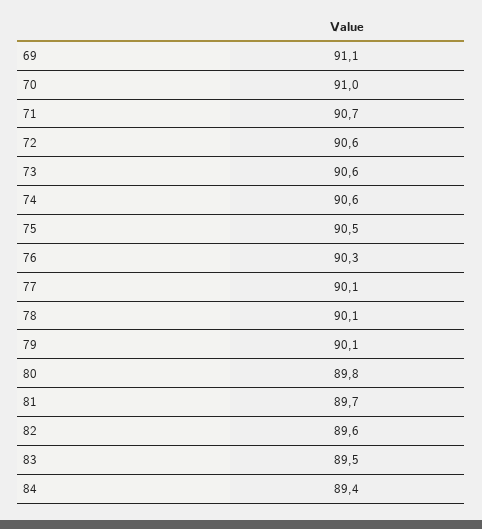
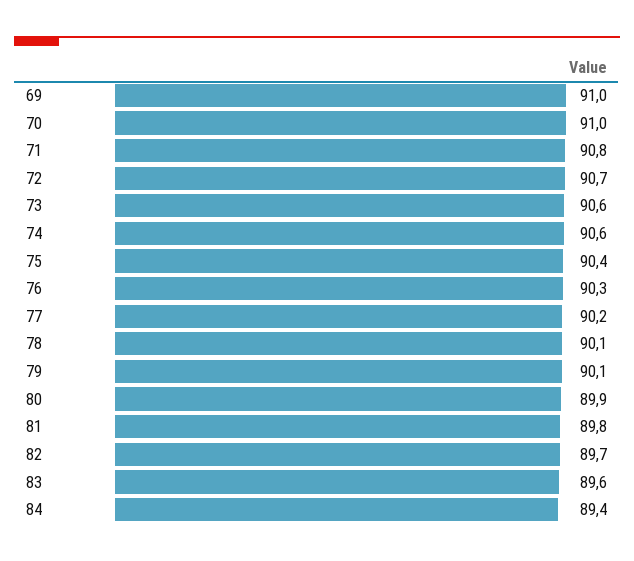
  {
-   "69": 91.1,
+   "69": 91,
    "70": 91,
-   "71": 90.7,
+   "71": 90.8,
-   "72": 90.6,
+   "72": 90.7,
    "73": 90.6,
    "74": 90.6,
-   "75": 90.5,
+   "75": 90.4,
    "76": 90.3,
-   "77": 90.1,
+   "77": 90.2,
    "78": 90.1,
    "79": 90.1,
-   "80": 89.8,
+   "80": 89.9,
-   "81": 89.7,
+   "81": 89.8,
-   "82": 89.6,
+   "82": 89.7,
-   "83": 89.5,
+   "83": 89.6,
    "84": 89.4
  }

